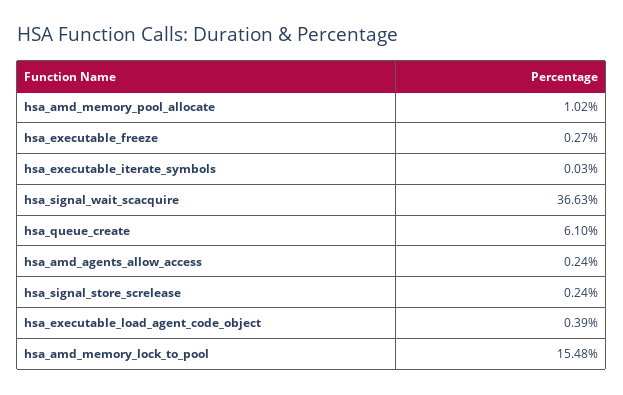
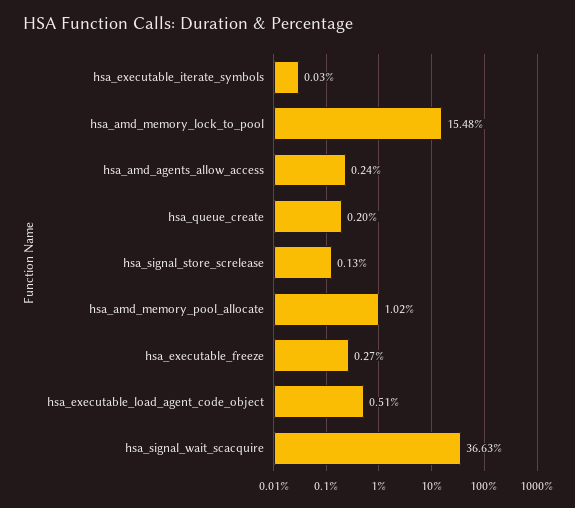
  {
    "hsa_amd_memory_pool_allocate": 1.02,
    "hsa_executable_freeze": 0.27,
    "hsa_executable_iterate_symbols": 0.03,
    "hsa_signal_wait_scacquire": 36.63,
-   "hsa_queue_create": 6.1,
+   "hsa_queue_create": 0.2,
    "hsa_amd_agents_allow_access": 0.24,
-   "hsa_signal_store_screlease": 0.24,
+   "hsa_signal_store_screlease": 0.13,
-   "hsa_executable_load_agent_code_object": 0.39,
+   "hsa_executable_load_agent_code_object": 0.51,
    "hsa_amd_memory_lock_to_pool": 15.48
  }

